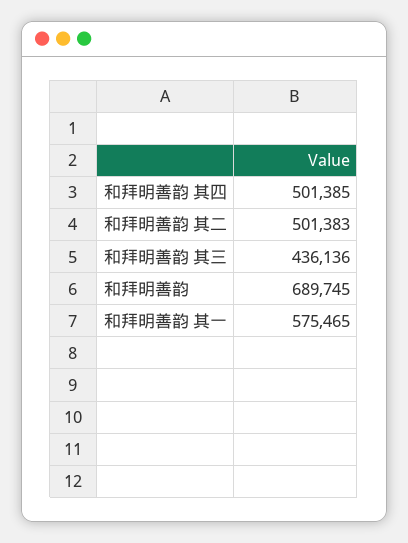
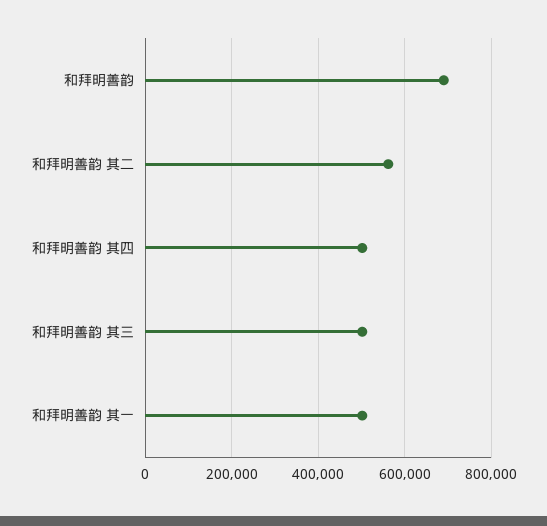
  {
    "和拜明善韵 其四": 501385,
-   "和拜明善韵 其二": 501383,
+   "和拜明善韵 其二": 560000,
-   "和拜明善韵 其三": 436136,
+   "和拜明善韵 其三": 500000,
    "和拜明善韵": 689745,
-   "和拜明善韵 其一": 575465
+   "和拜明善韵 其一": 500000
  }

